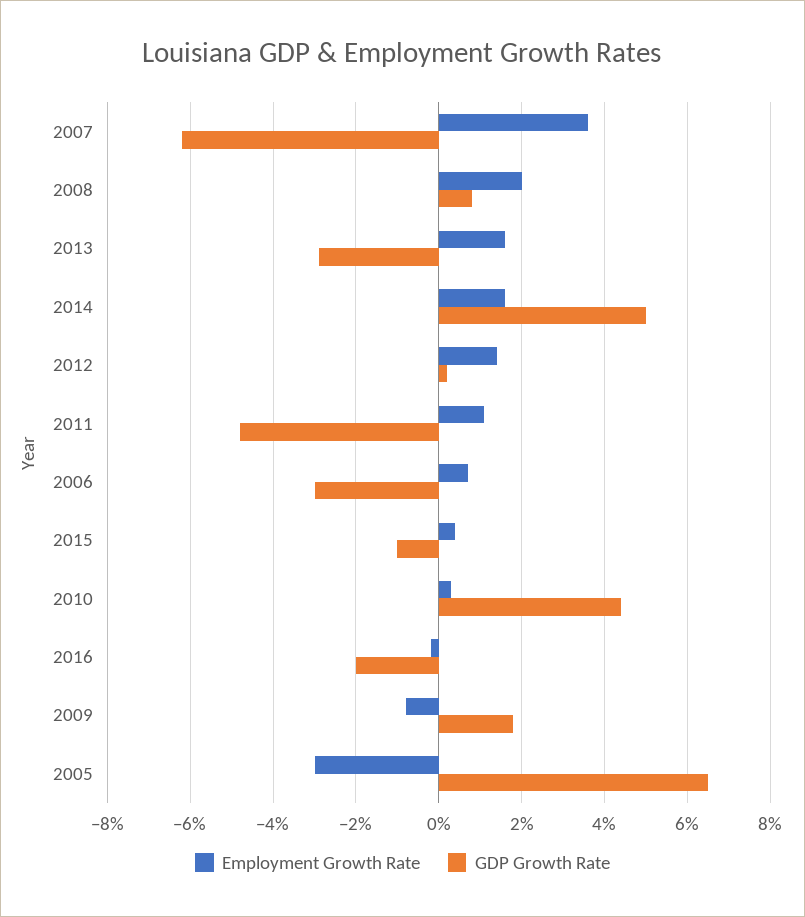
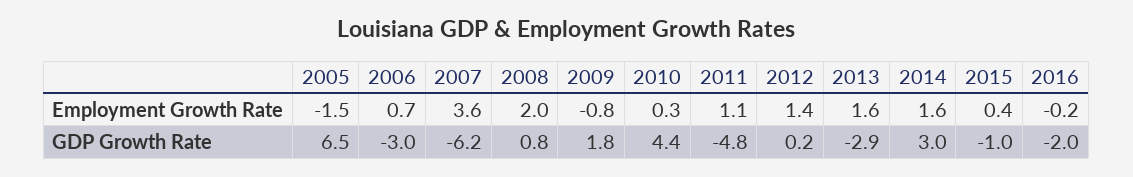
  {
    "Employment Growth Rate": {
      "2007": 3.6,
      "2008": 2,
      "2013": 1.6,
      "2014": 1.6,
      "2012": 1.4,
      "2011": 1.1,
      "2006": 0.7,
      "2015": 0.4,
      "2010": 0.3,
      "2016": -0.2,
      "2009": -0.8,
-     "2005": -3
+     "2005": -1.5
    },
    "GDP Growth Rate": {
      "2007": -6.2,
      "2008": 0.8,
      "2013": -2.9,
-     "2014": 5,
+     "2014": 3,
      "2012": 0.2,
      "2011": -4.8,
      "2006": -3,
      "2015": -1,
      "2010": 4.4,
      "2016": -2,
      "2009": 1.8,
      "2005": 6.5
    }
  }

